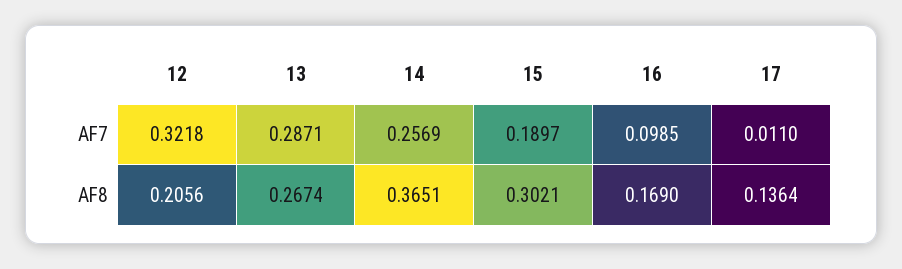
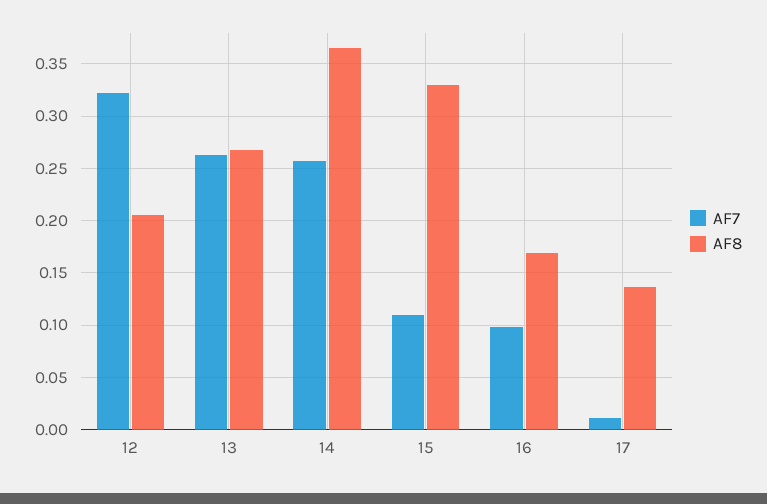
  {
    "AF7": {
      "12": 0.3218,
-     "13": 0.2871,
+     "13": 0.26,
      "14": 0.2569,
-     "15": 0.1897,
+     "15": 0.11,
      "16": 0.0985,
      "17": 0.011
    },
    "AF8": {
      "12": 0.2056,
      "13": 0.2674,
      "14": 0.3651,
-     "15": 0.3021,
+     "15": 0.33,
      "16": 0.169,
      "17": 0.1364
    }
  }

